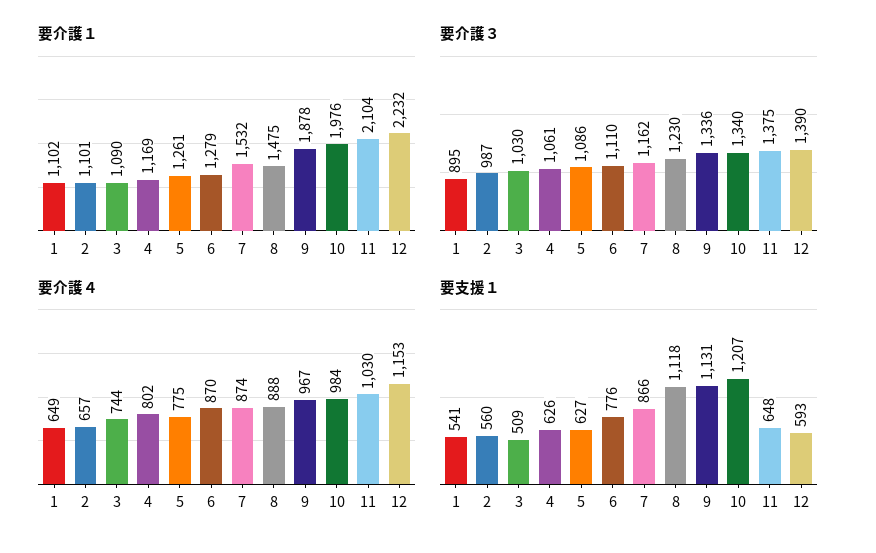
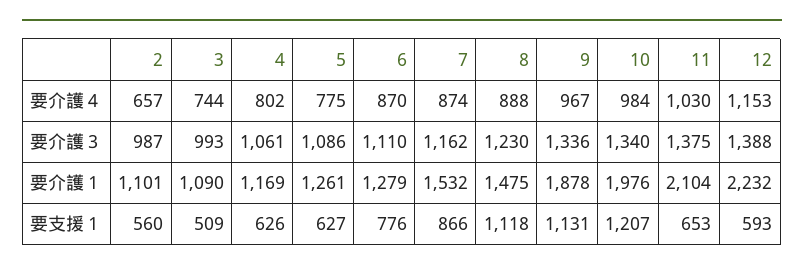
  {
    "要介護１": {
-     "1": 1102,
      "2": 1101,
      "3": 1090,
      "4": 1169,
      "5": 1261,
      "6": 1279,
      "7": 1532,
      "8": 1475,
      "9": 1878,
      "10": 1976,
      "11": 2104,
      "12": 2232
    },
    "要介護３": {
-     "1": 895,
      "2": 987,
-     "3": 1030,
+     "3": 993,
      "4": 1061,
      "5": 1086,
      "6": 1110,
      "7": 1162,
      "8": 1230,
      "9": 1336,
      "10": 1340,
      "11": 1375,
-     "12": 1390
+     "12": 1388
    },
    "要介護４": {
-     "1": 649,
      "2": 657,
      "3": 744,
      "4": 802,
      "5": 775,
      "6": 870,
      "7": 874,
      "8": 888,
      "9": 967,
      "10": 984,
      "11": 1030,
      "12": 1153
    },
    "要支援１": {
-     "1": 541,
      "2": 560,
      "3": 509,
      "4": 626,
      "5": 627,
      "6": 776,
      "7": 866,
      "8": 1118,
      "9": 1131,
      "10": 1207,
-     "11": 648,
+     "11": 653,
      "12": 593
    }
  }

